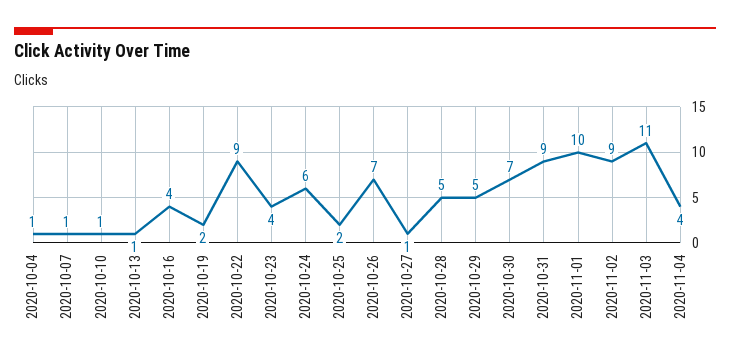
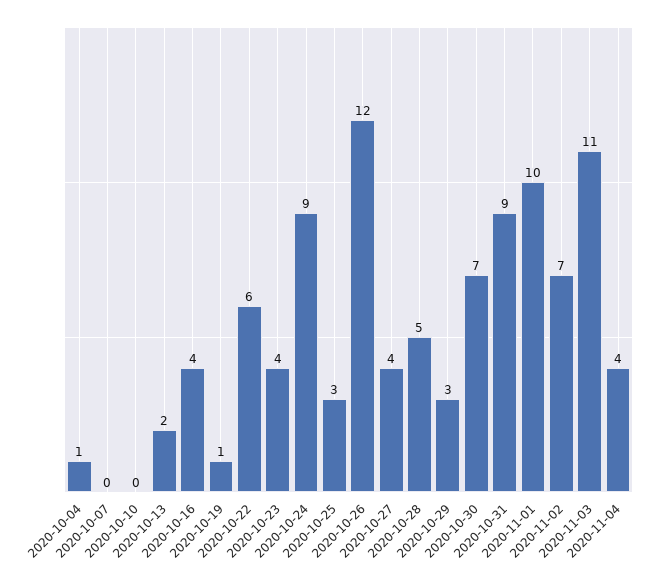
  {
    "2020-10-04": 1,
-   "2020-10-07": 1,
+   "2020-10-07": 0,
-   "2020-10-10": 1,
+   "2020-10-10": 0,
-   "2020-10-13": 1,
+   "2020-10-13": 2,
    "2020-10-16": 4,
-   "2020-10-19": 2,
+   "2020-10-19": 1,
-   "2020-10-22": 9,
+   "2020-10-22": 6,
    "2020-10-23": 4,
-   "2020-10-24": 6,
+   "2020-10-24": 9,
-   "2020-10-25": 2,
+   "2020-10-25": 3,
-   "2020-10-26": 7,
+   "2020-10-26": 12,
-   "2020-10-27": 1,
+   "2020-10-27": 4,
    "2020-10-28": 5,
-   "2020-10-29": 5,
+   "2020-10-29": 3,
    "2020-10-30": 7,
    "2020-10-31": 9,
    "2020-11-01": 10,
-   "2020-11-02": 9,
+   "2020-11-02": 7,
    "2020-11-03": 11,
    "2020-11-04": 4
  }

